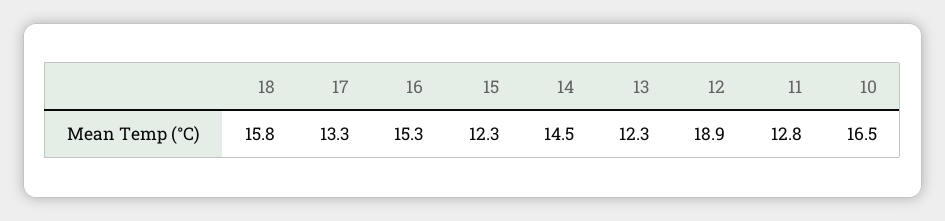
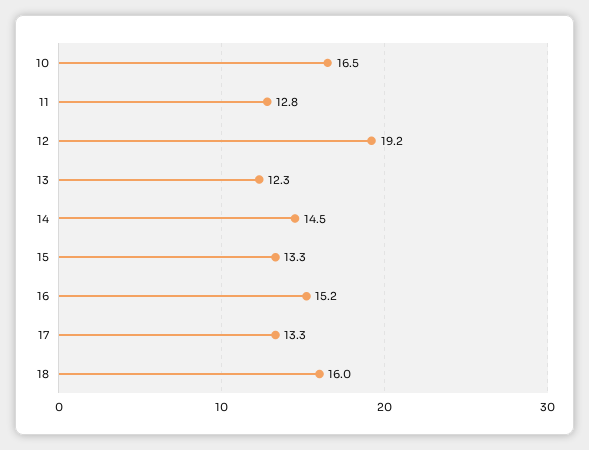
  {
-   "18": 15.8,
+   "18": 16,
    "17": 13.3,
-   "16": 15.3,
+   "16": 15.2,
-   "15": 12.3,
+   "15": 13.3,
    "14": 14.5,
    "13": 12.3,
-   "12": 18.9,
+   "12": 19.2,
    "11": 12.8,
    "10": 16.5
  }

